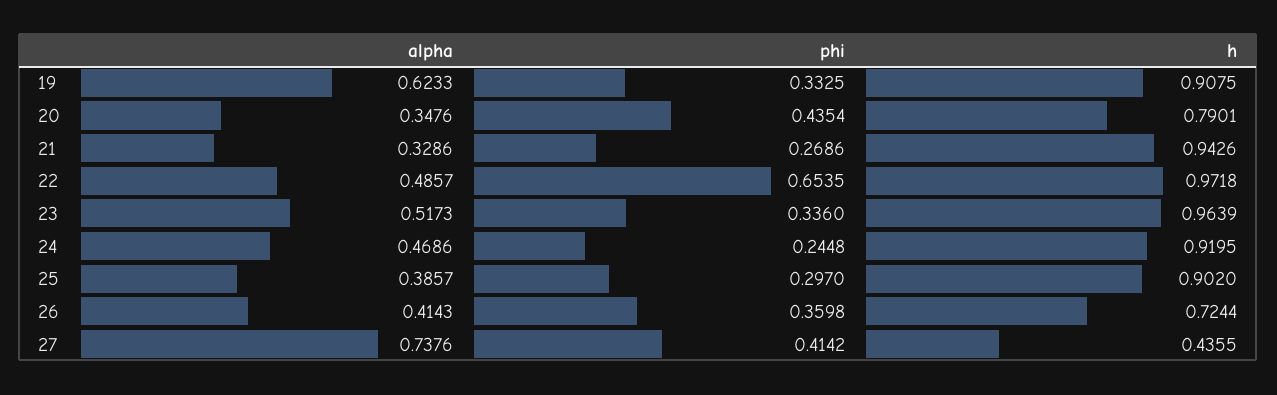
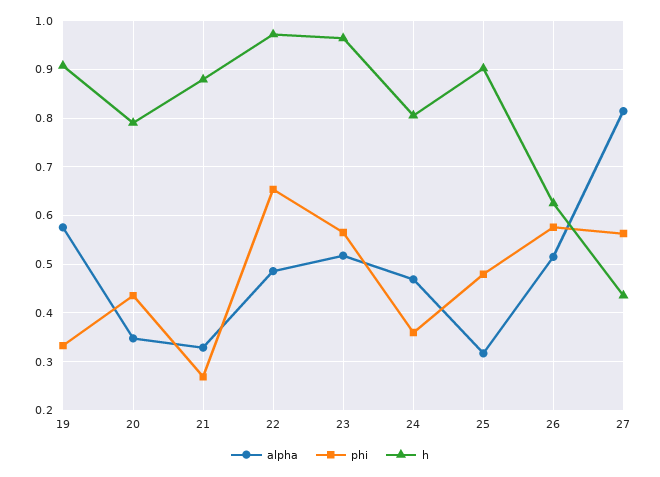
  {
    "alpha": {
-     "19": 0.6233,
+     "19": 0.58,
      "20": 0.3476,
      "21": 0.3286,
      "22": 0.4857,
      "23": 0.5173,
      "24": 0.4686,
-     "25": 0.3857,
+     "25": 0.32,
-     "26": 0.4143,
+     "26": 0.52,
-     "27": 0.7376
+     "27": 0.82
    },
    "phi": {
      "19": 0.3325,
      "20": 0.4354,
      "21": 0.2686,
      "22": 0.6535,
-     "23": 0.336,
+     "23": 0.56,
-     "24": 0.2448,
+     "24": 0.36,
-     "25": 0.297,
+     "25": 0.48,
-     "26": 0.3598,
+     "26": 0.58,
-     "27": 0.4142
+     "27": 0.56
    },
    "h": {
      "19": 0.9075,
      "20": 0.7901,
-     "21": 0.9426,
+     "21": 0.88,
      "22": 0.9718,
      "23": 0.9639,
-     "24": 0.9195,
+     "24": 0.8,
      "25": 0.902,
-     "26": 0.7244,
+     "26": 0.62,
      "27": 0.4355
    }
  }

